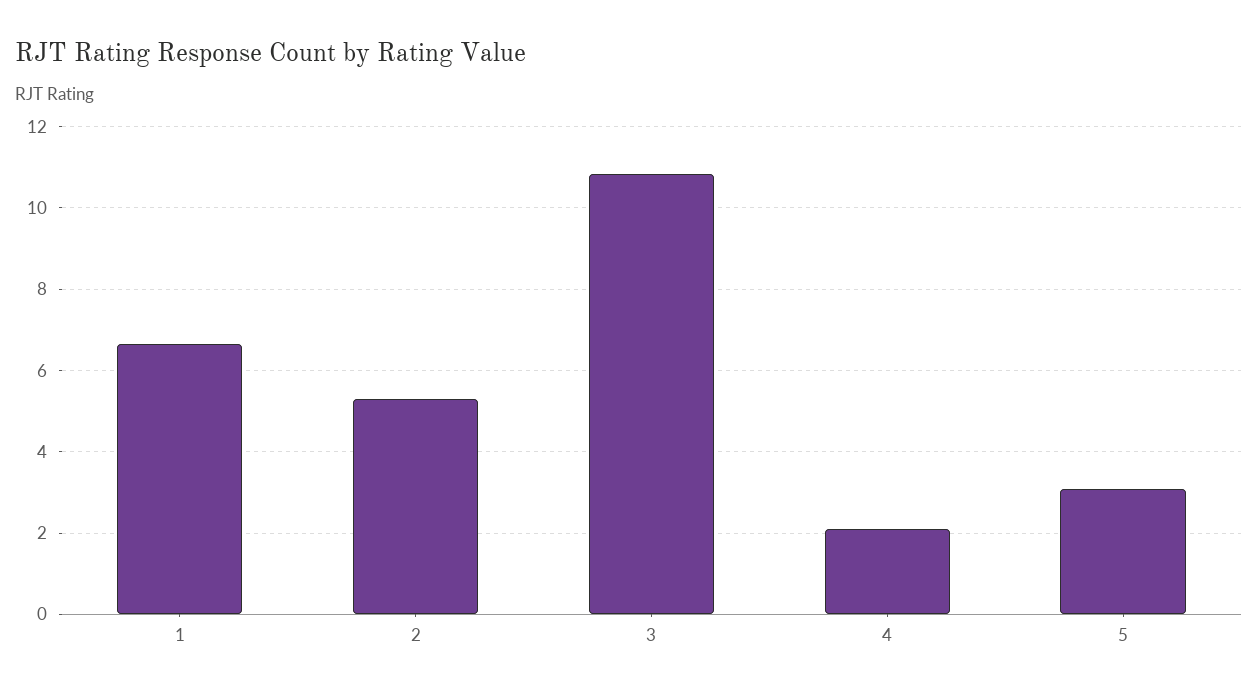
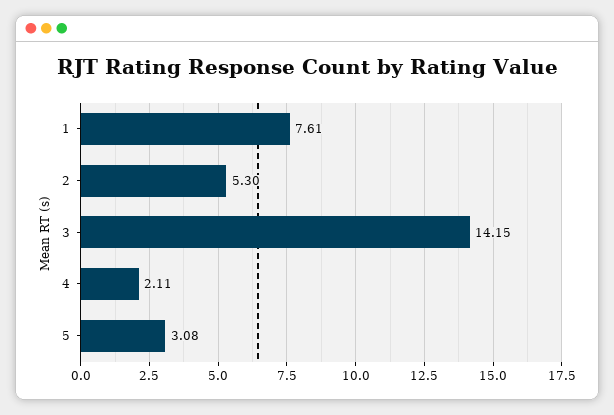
  {
-   "1": 6.6,
+   "1": 7.61,
    "2": 5.3,
-   "3": 10.8,
+   "3": 14.15,
    "4": 2.11,
    "5": 3.08
  }

